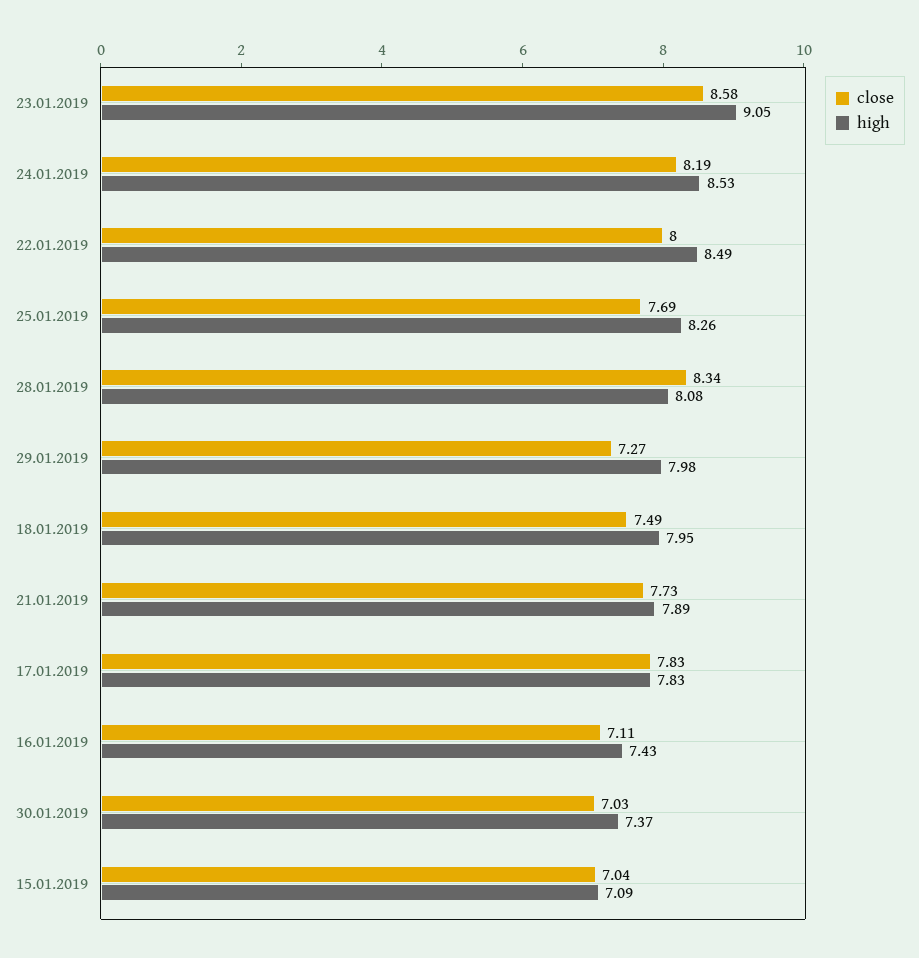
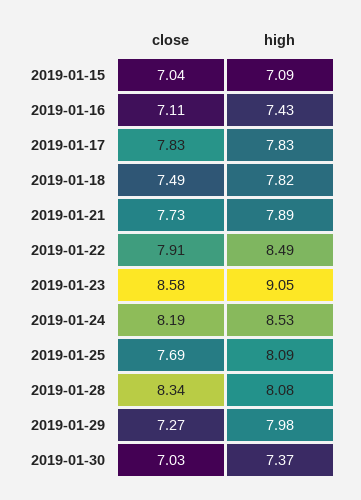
  {
    "close": {
      "23.01.2019": 8.58,
      "24.01.2019": 8.19,
-     "22.01.2019": 8,
+     "22.01.2019": 7.91,
      "25.01.2019": 7.69,
      "28.01.2019": 8.34,
      "29.01.2019": 7.27,
      "18.01.2019": 7.49,
      "21.01.2019": 7.73,
      "17.01.2019": 7.83,
      "16.01.2019": 7.11,
      "30.01.2019": 7.03,
      "15.01.2019": 7.04
    },
    "high": {
      "23.01.2019": 9.05,
      "24.01.2019": 8.53,
      "22.01.2019": 8.49,
-     "25.01.2019": 8.26,
+     "25.01.2019": 8.09,
      "28.01.2019": 8.08,
      "29.01.2019": 7.98,
-     "18.01.2019": 7.95,
+     "18.01.2019": 7.82,
      "21.01.2019": 7.89,
      "17.01.2019": 7.83,
      "16.01.2019": 7.43,
      "30.01.2019": 7.37,
      "15.01.2019": 7.09
    }
  }

